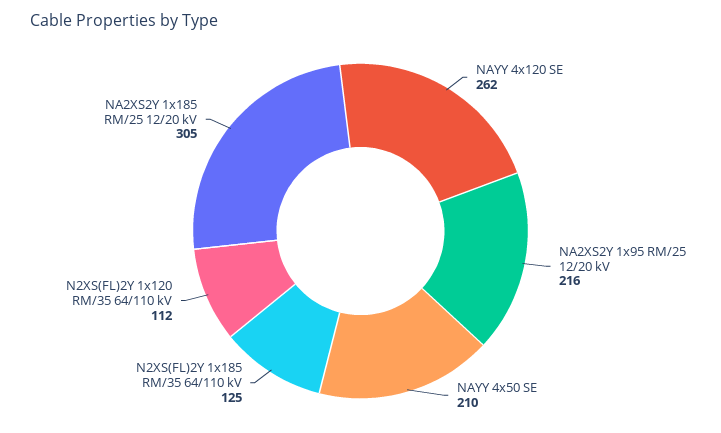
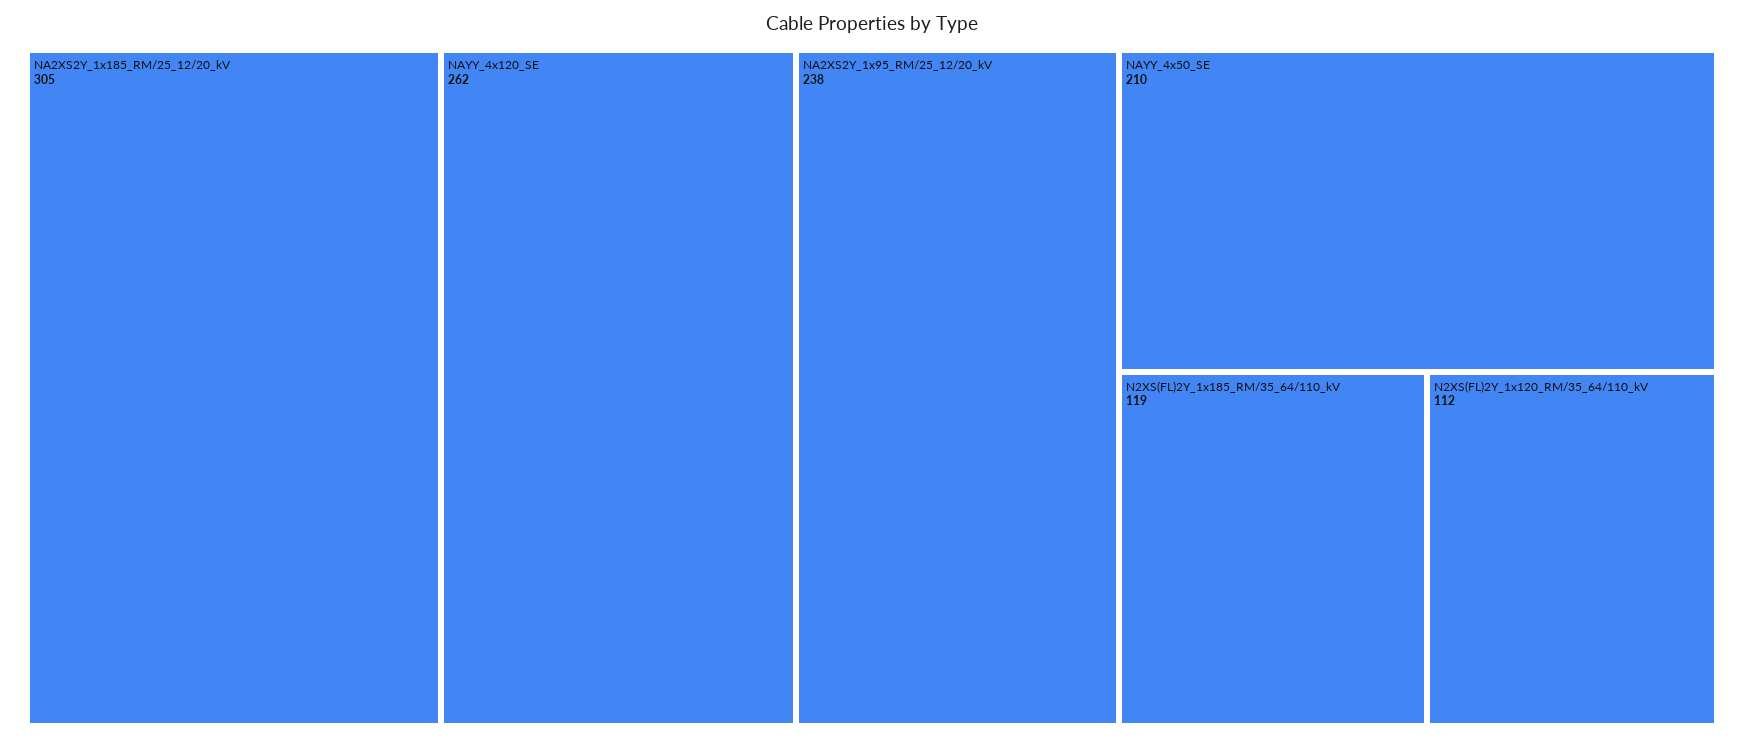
  {
    "NAYY 4x120 SE": 262,
-   "NA2XS2Y 1x95 RM/25 12/20 kV": 216,
+   "NA2XS2Y 1x95 RM/25 12/20 kV": 238,
    "NAYY 4x50 SE": 210,
-   "N2XS(FL)2Y 1x185 RM/35 64/110 kV": 125,
+   "N2XS(FL)2Y 1x185 RM/35 64/110 kV": 119,
    "N2XS(FL)2Y 1x120 RM/35 64/110 kV": 112,
    "NA2XS2Y 1x185 RM/25 12/20 kV": 305
  }

